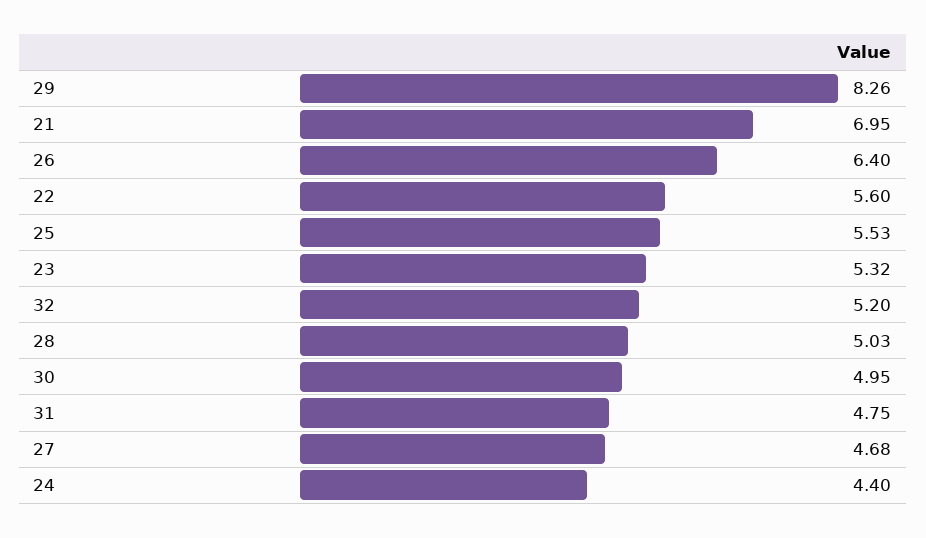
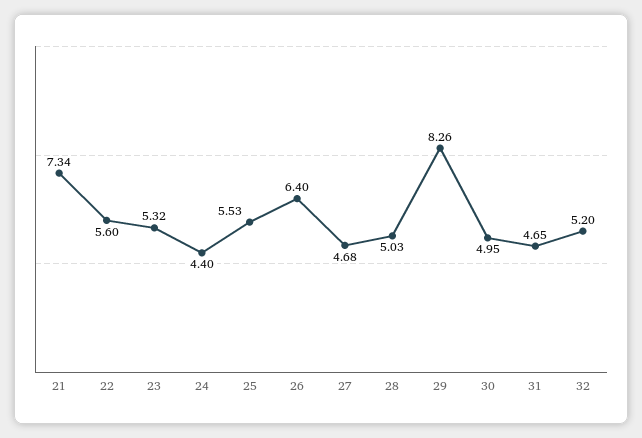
  {
    "29": 8.26,
-   "21": 6.95,
+   "21": 7.34,
    "26": 6.4,
    "22": 5.6,
    "25": 5.53,
    "23": 5.32,
    "32": 5.2,
    "28": 5.03,
    "30": 4.95,
-   "31": 4.75,
+   "31": 4.65,
    "27": 4.68,
    "24": 4.4
  }

